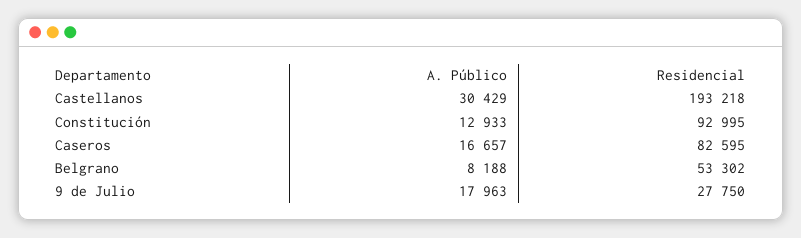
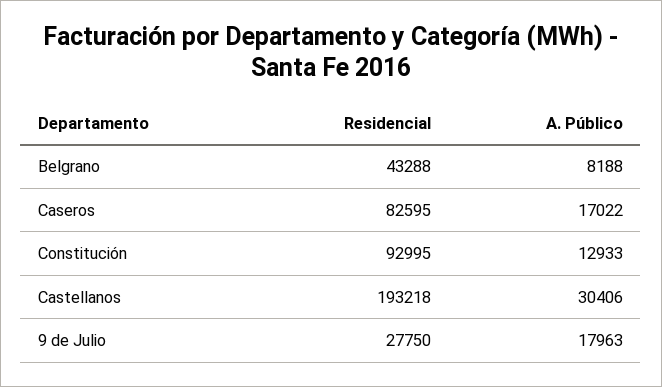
  {
    "A. Público": {
-     "Castellanos": 30429,
+     "Castellanos": 30406,
      "Constitución": 12933,
-     "Caseros": 16657,
+     "Caseros": 17022,
      "Belgrano": 8188,
      "9 de Julio": 17963
    },
    "Residencial": {
      "Castellanos": 193218,
      "Constitución": 92995,
      "Caseros": 82595,
-     "Belgrano": 53302,
+     "Belgrano": 43288,
      "9 de Julio": 27750
    }
  }

